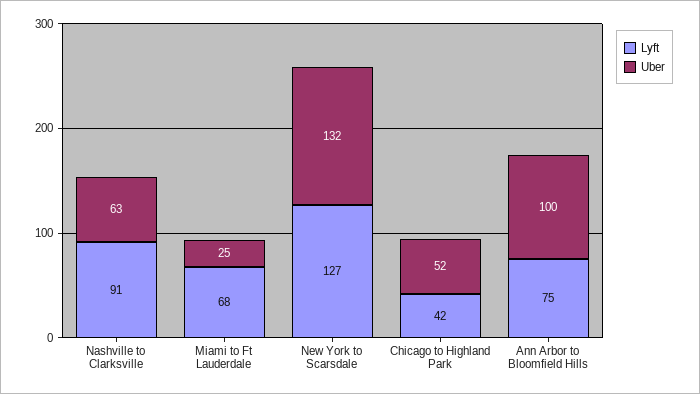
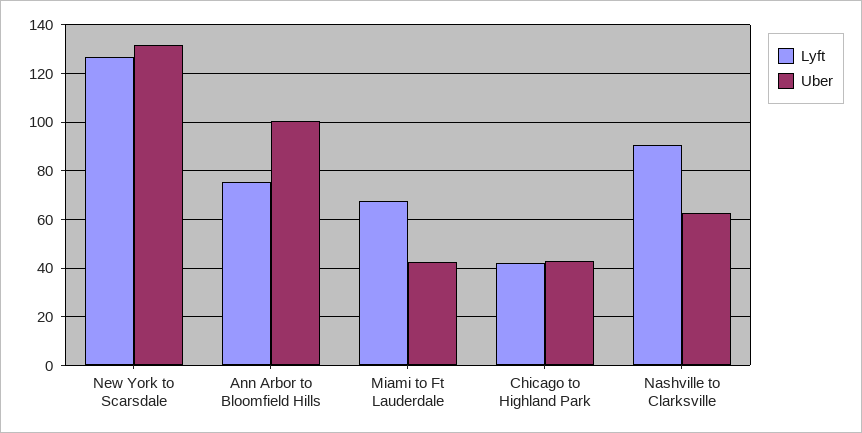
  {
    "Lyft": {
      "Nashville to Clarksville": 91,
      "Miami to Ft Lauderdale": 68,
      "New York to Scarsdale": 127,
      "Chicago to Highland Park": 42,
      "Ann Arbor to Bloomfield Hills": 75
    },
    "Uber": {
      "Nashville to Clarksville": 63,
-     "Miami to Ft Lauderdale": 25,
+     "Miami to Ft Lauderdale": 42.5,
      "New York to Scarsdale": 132,
-     "Chicago to Highland Park": 52,
+     "Chicago to Highland Park": 42.5,
      "Ann Arbor to Bloomfield Hills": 100
    }
  }

